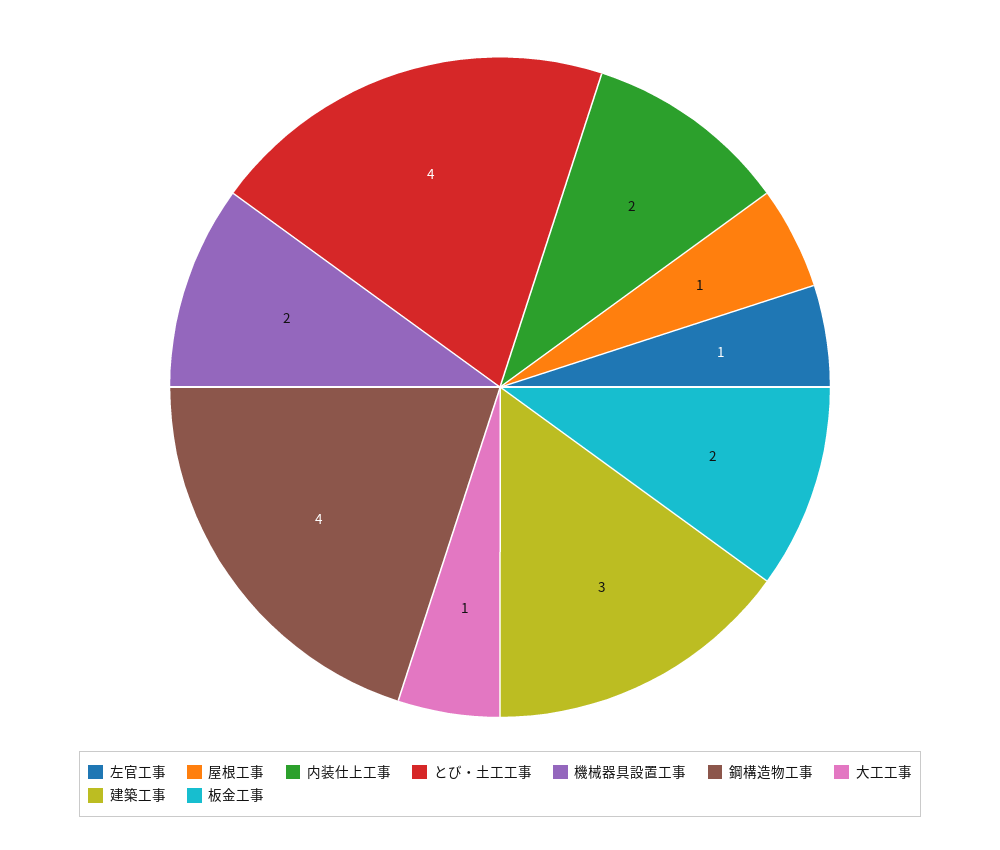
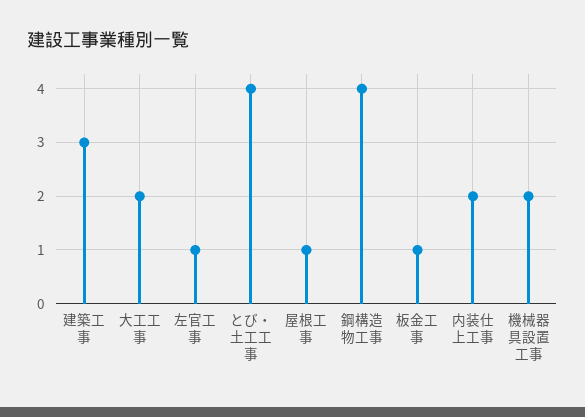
  {
    "左官工事": 1,
    "屋根工事": 1,
    "内装仕上工事": 2,
    "とび・土工工事": 4,
    "機械器具設置工事": 2,
    "鋼構造物工事": 4,
-   "大工工事": 1,
+   "大工工事": 2,
    "建築工事": 3,
-   "板金工事": 2
+   "板金工事": 1
  }

